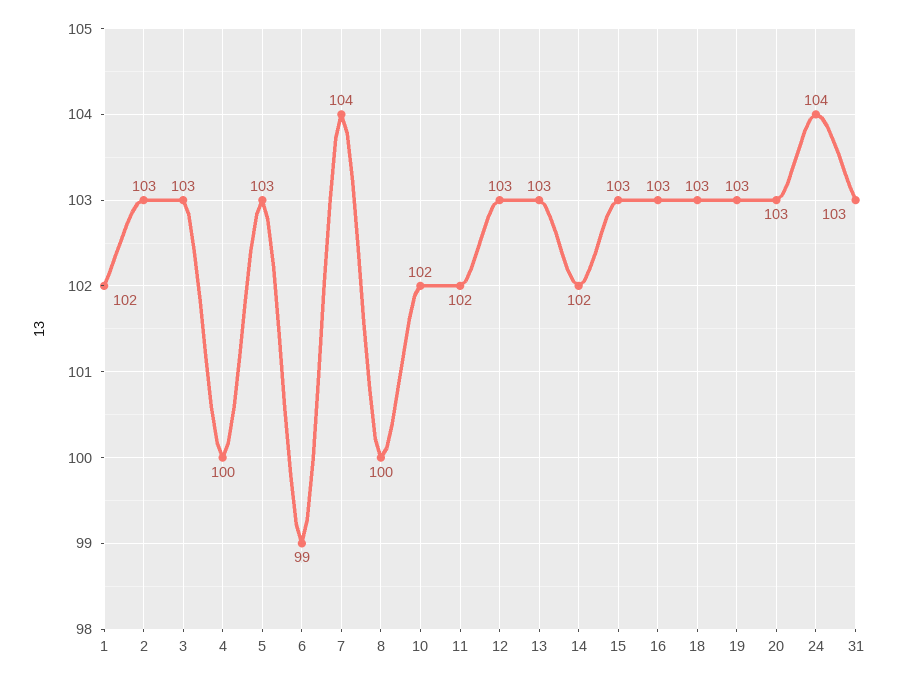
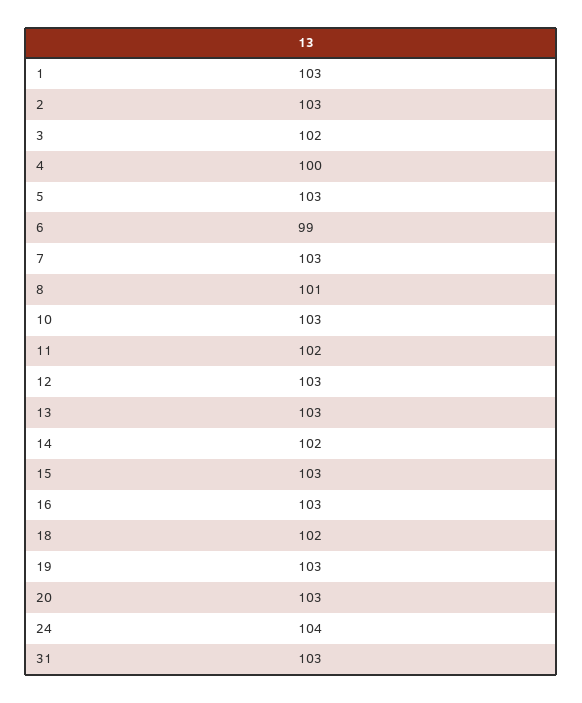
  {
-   "1": 102,
+   "1": 103,
    "2": 103,
-   "3": 103,
+   "3": 102,
    "4": 100,
    "5": 103,
    "6": 99,
-   "7": 104,
+   "7": 103,
-   "8": 100,
+   "8": 101,
-   "10": 102,
+   "10": 103,
    "11": 102,
    "12": 103,
    "13": 103,
    "14": 102,
    "15": 103,
    "16": 103,
-   "18": 103,
+   "18": 102,
    "19": 103,
    "20": 103,
    "24": 104,
    "31": 103
  }

